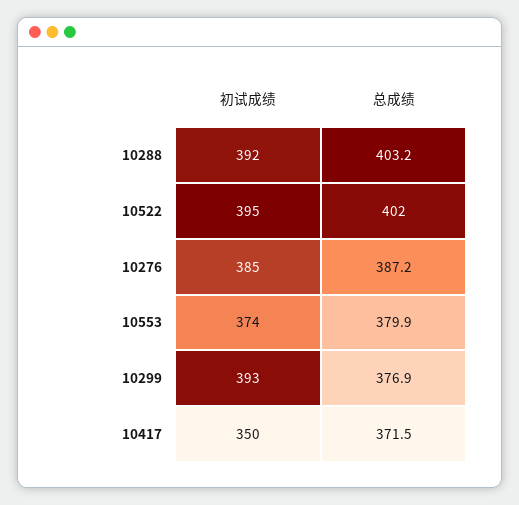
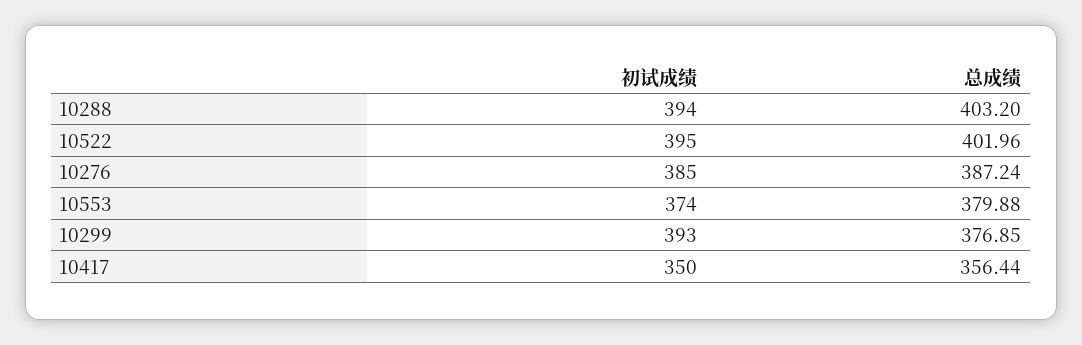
  {
    "初试成绩": {
-     "10288": 392,
+     "10288": 394,
      "10522": 395,
      "10276": 385,
      "10553": 374,
      "10299": 393,
      "10417": 350
    },
    "总成绩": {
      "10288": 403.2,
      "10522": 401.96,
      "10276": 387.24,
      "10553": 379.88,
      "10299": 376.85,
-     "10417": 371.5
+     "10417": 356.44
    }
  }

